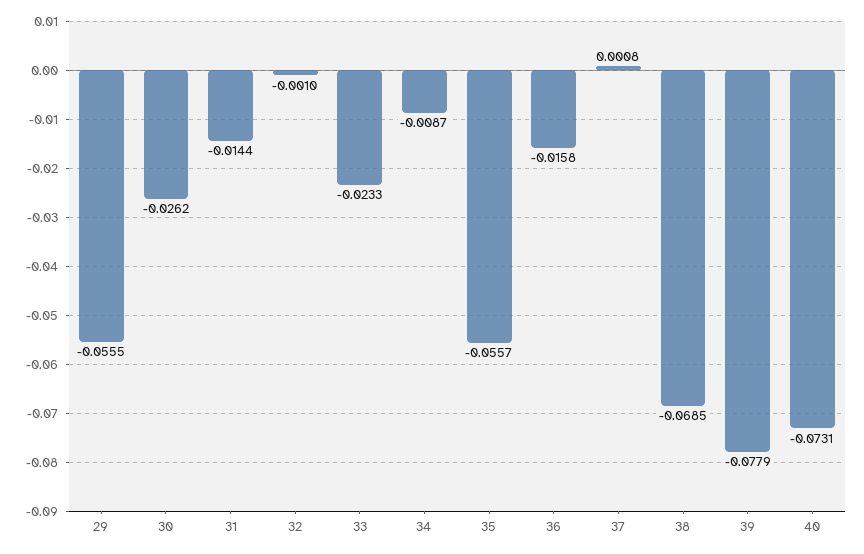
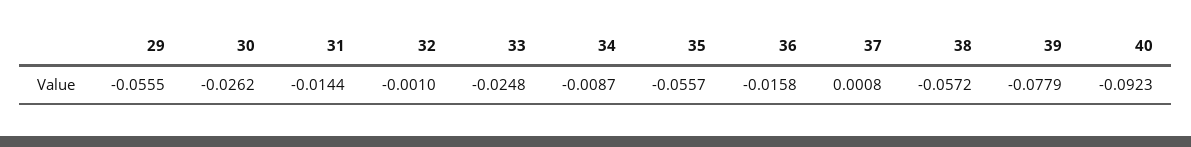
  {
    "29": -0.0555,
    "30": -0.0262,
    "31": -0.0144,
    "32": -0.001,
-   "33": -0.0233,
+   "33": -0.0248,
    "34": -0.0087,
    "35": -0.0557,
    "36": -0.0158,
    "37": 0.0008,
-   "38": -0.0685,
+   "38": -0.0572,
    "39": -0.0779,
-   "40": -0.0731
+   "40": -0.0923
  }

